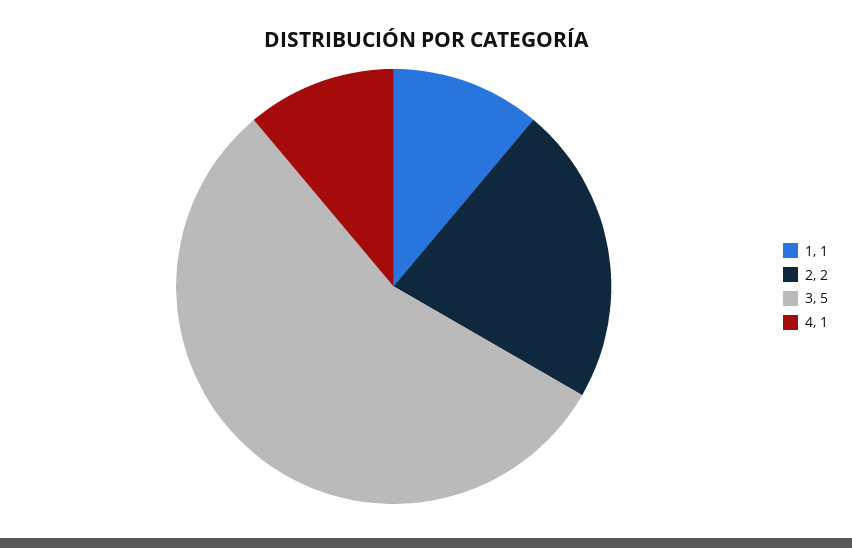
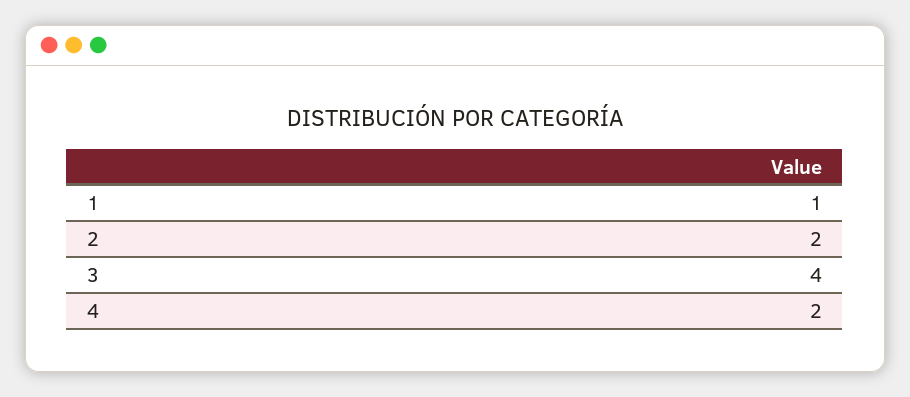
  {
    "1": 1,
    "2": 2,
-   "3": 5,
+   "3": 4,
-   "4": 1
+   "4": 2
  }

